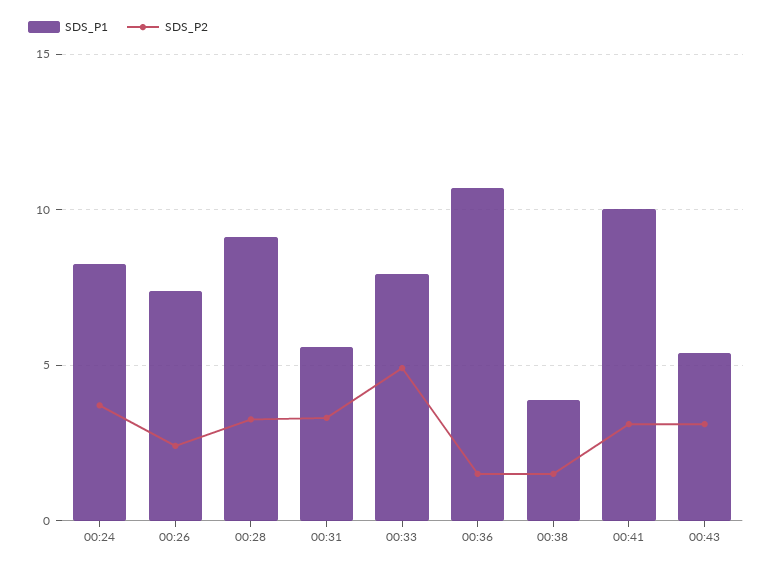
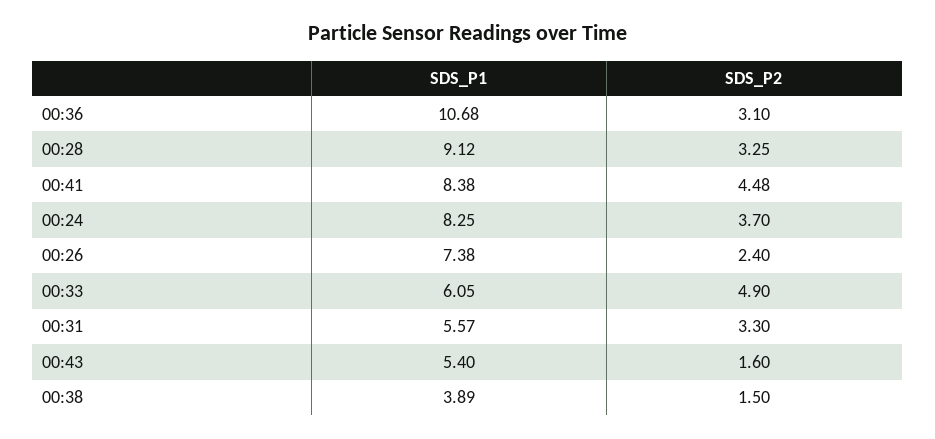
  {
    "SDS_P1": {
      "00:24": 8.25,
      "00:26": 7.38,
      "00:28": 9.12,
      "00:31": 5.57,
-     "00:33": 8,
+     "00:33": 6.05,
      "00:36": 10.68,
      "00:38": 3.89,
-     "00:41": 10,
+     "00:41": 8.38,
      "00:43": 5.4
    },
    "SDS_P2": {
      "00:24": 3.7,
      "00:26": 2.4,
      "00:28": 3.25,
      "00:31": 3.3,
      "00:33": 4.9,
-     "00:36": 1.5,
+     "00:36": 3.1,
      "00:38": 1.5,
-     "00:41": 3,
+     "00:41": 4.48,
-     "00:43": 3
+     "00:43": 1.6
    }
  }

